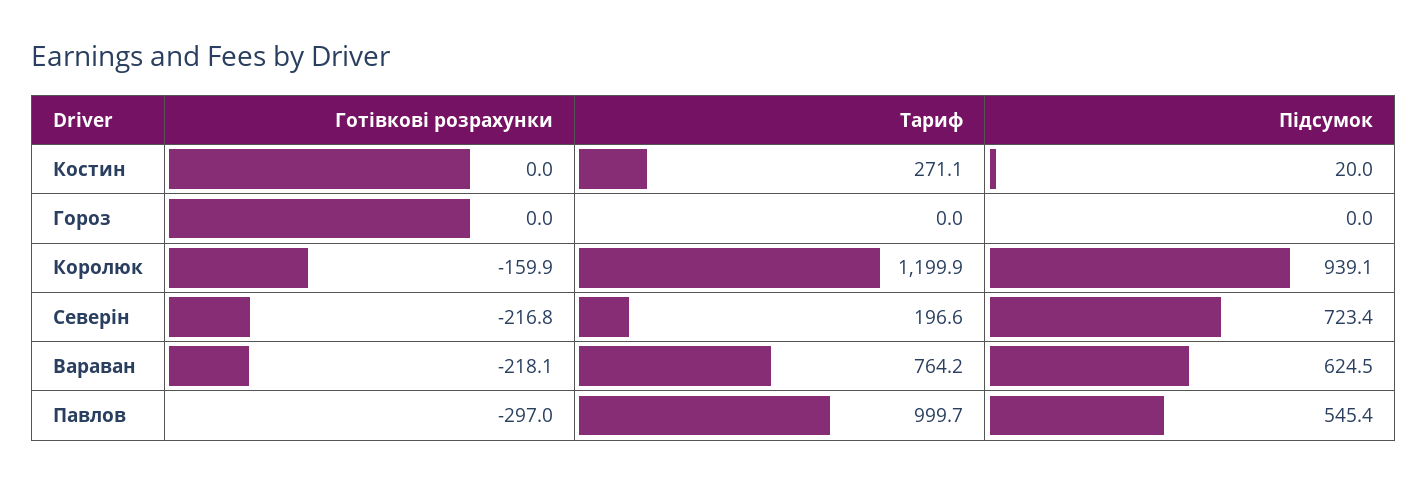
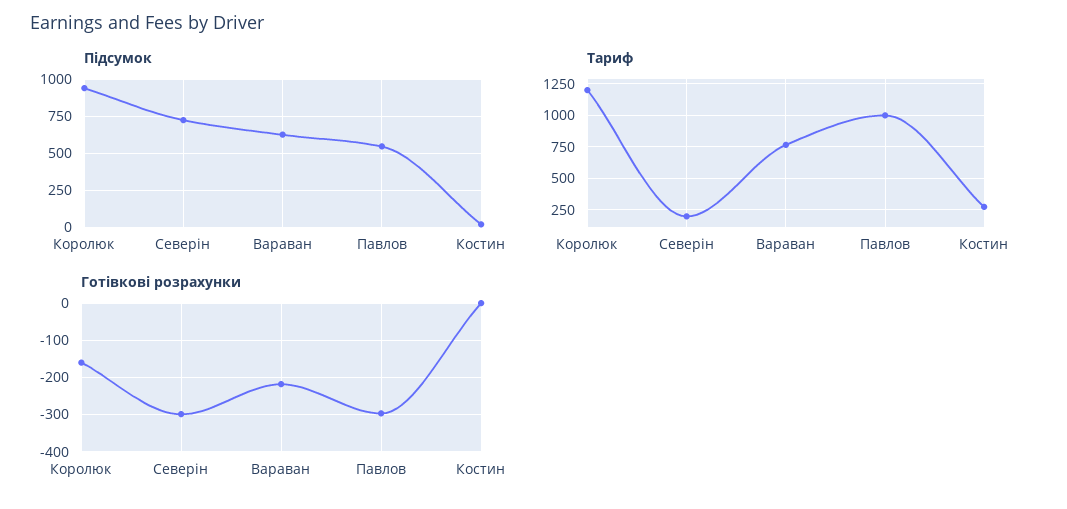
  {
    "Готівкові розрахунки": {
      "Костин": 0,
-     "Гороз": 0,
      "Королюк": -159.9,
-     "Северін": -216.8,
+     "Северін": -300,
      "Вараван": -218.1,
      "Павлов": -297
    },
    "Тариф": {
      "Костин": 271.1,
-     "Гороз": 0,
      "Королюк": 1199.9,
      "Северін": 196.6,
      "Вараван": 764.2,
      "Павлов": 999.7
    },
    "Підсумок": {
      "Костин": 20,
-     "Гороз": 0,
      "Королюк": 939.1,
      "Северін": 723.4,
      "Вараван": 624.5,
      "Павлов": 545.4
    }
  }

